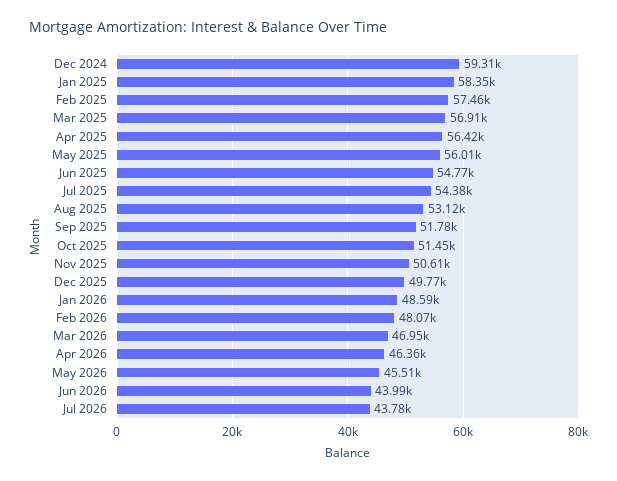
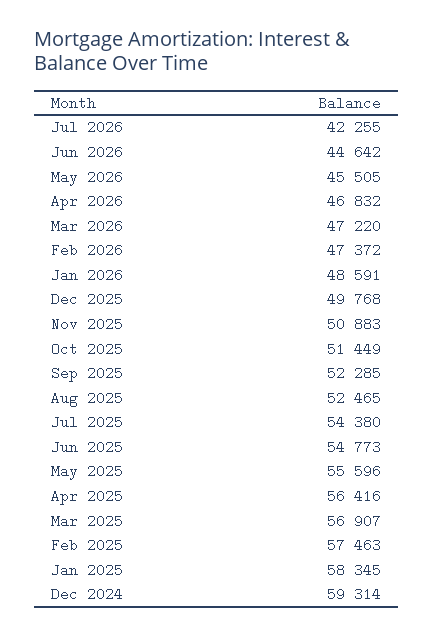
  {
    "Dec 2024": 59314,
    "Jan 2025": 58345,
    "Feb 2025": 57463,
    "Mar 2025": 56907,
    "Apr 2025": 56416,
-   "May 2025": 56010,
+   "May 2025": 55596,
    "Jun 2025": 54773,
    "Jul 2025": 54380,
-   "Aug 2025": 53120,
+   "Aug 2025": 52465,
-   "Sep 2025": 51780,
+   "Sep 2025": 52285,
    "Oct 2025": 51449,
-   "Nov 2025": 50610,
+   "Nov 2025": 50883,
    "Dec 2025": 49768,
    "Jan 2026": 48591,
-   "Feb 2026": 48070,
+   "Feb 2026": 47372,
-   "Mar 2026": 46950,
+   "Mar 2026": 47220,
-   "Apr 2026": 46360,
+   "Apr 2026": 46832,
    "May 2026": 45505,
-   "Jun 2026": 43990,
+   "Jun 2026": 44642,
-   "Jul 2026": 43780
+   "Jul 2026": 42255
  }

